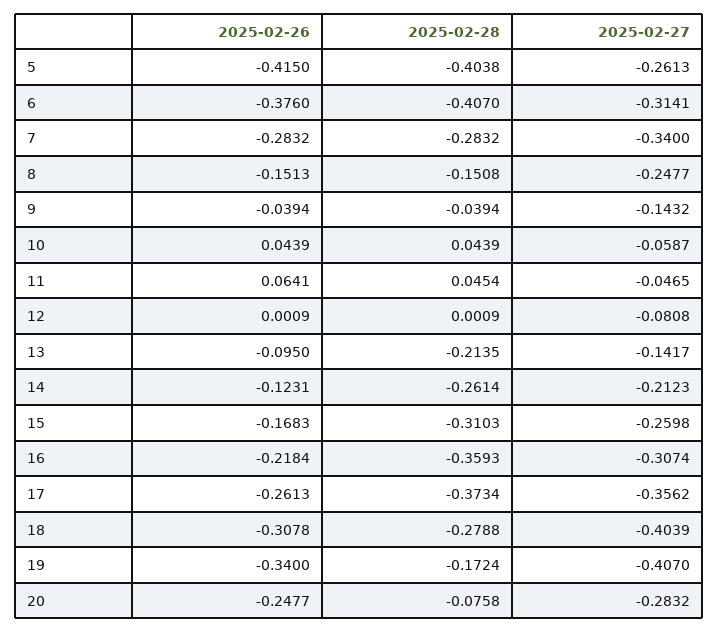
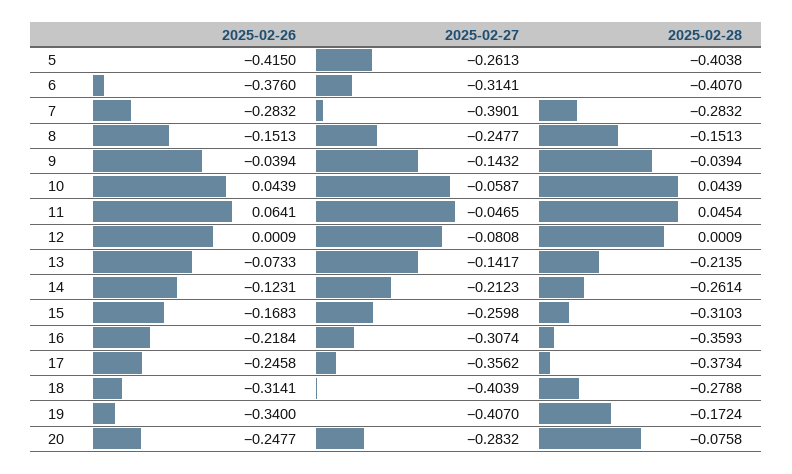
  {
    "2025-02-26": {
      "5": -0.415,
      "6": -0.376,
      "7": -0.2832,
      "8": -0.1513,
      "9": -0.0394,
      "10": 0.0439,
      "11": 0.0641,
      "12": 0.0009,
-     "13": -0.095,
+     "13": -0.0733,
      "14": -0.1231,
      "15": -0.1683,
      "16": -0.2184,
-     "17": -0.2613,
+     "17": -0.2458,
-     "18": -0.3078,
+     "18": -0.3141,
      "19": -0.34,
      "20": -0.2477
    },
    "2025-02-28": {
      "5": -0.4038,
      "6": -0.407,
      "7": -0.2832,
-     "8": -0.1508,
+     "8": -0.1513,
      "9": -0.0394,
      "10": 0.0439,
      "11": 0.0454,
      "12": 0.0009,
      "13": -0.2135,
      "14": -0.2614,
      "15": -0.3103,
      "16": -0.3593,
      "17": -0.3734,
      "18": -0.2788,
      "19": -0.1724,
      "20": -0.0758
    },
    "2025-02-27": {
      "5": -0.2613,
      "6": -0.3141,
-     "7": -0.34,
+     "7": -0.3901,
      "8": -0.2477,
      "9": -0.1432,
      "10": -0.0587,
      "11": -0.0465,
      "12": -0.0808,
      "13": -0.1417,
      "14": -0.2123,
      "15": -0.2598,
      "16": -0.3074,
      "17": -0.3562,
      "18": -0.4039,
      "19": -0.407,
      "20": -0.2832
    }
  }

